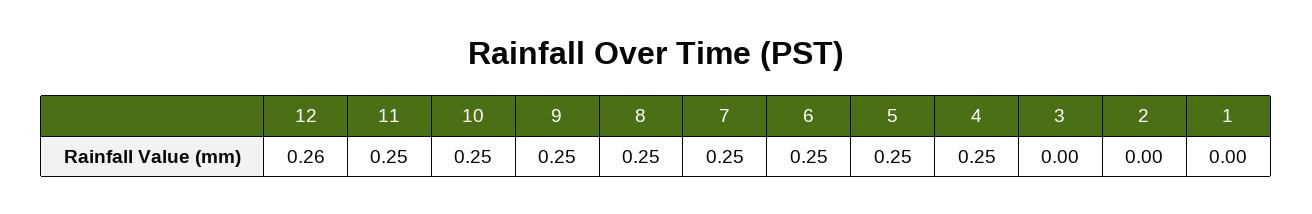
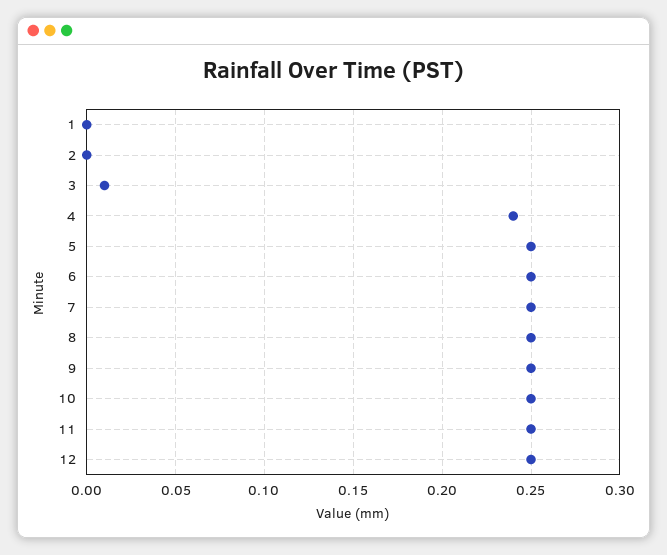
  {
-   "12": 0.26,
+   "12": 0.25,
    "11": 0.25,
    "10": 0.25,
    "9": 0.25,
    "8": 0.25,
    "7": 0.25,
    "6": 0.25,
    "5": 0.25,
-   "4": 0.25,
+   "4": 0.24,
-   "3": 0,
+   "3": 0.01,
    "2": 0,
    "1": 0
  }

